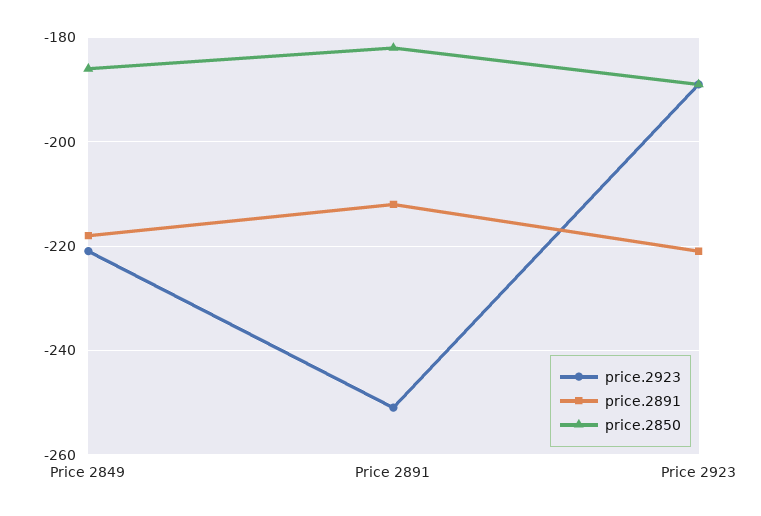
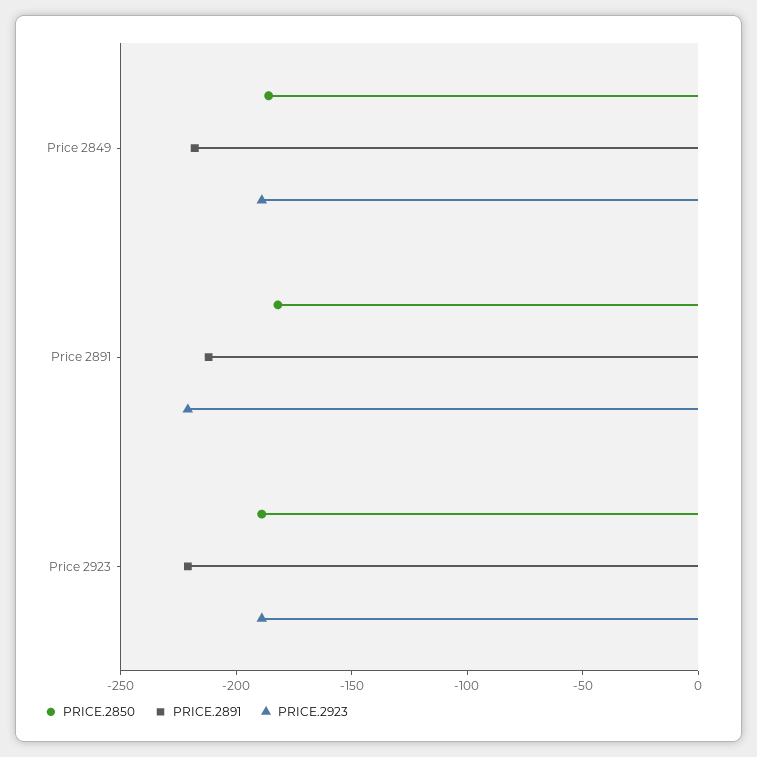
  {
    "price.2923": {
-     "Price 2849": -220,
+     "Price 2849": -190,
-     "Price 2891": -250,
+     "Price 2891": -220,
      "Price 2923": -190
    },
    "price.2891": {
      "Price 2849": -220,
      "Price 2891": -210,
      "Price 2923": -220
    },
    "price.2850": {
      "Price 2849": -185,
      "Price 2891": -180,
      "Price 2923": -190
    }
  }

